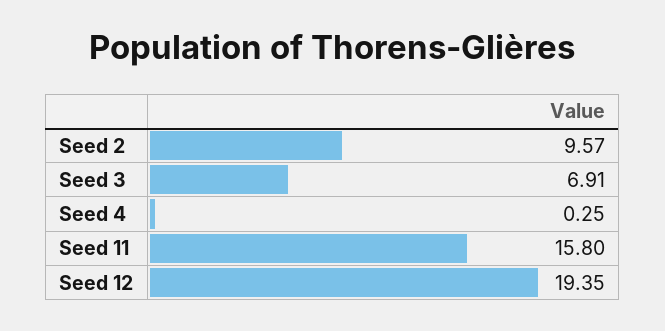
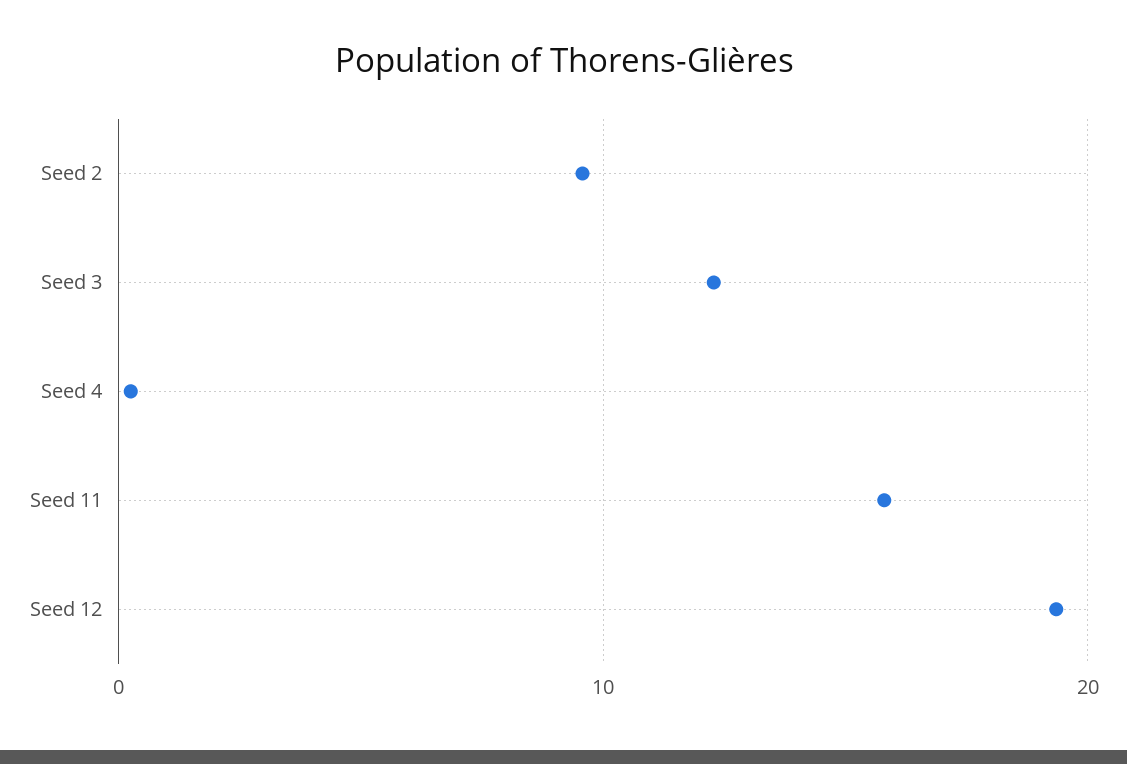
  {
    "Seed 2": 9.57,
-   "Seed 3": 6.91,
+   "Seed 3": 12,
    "Seed 4": 0.25,
    "Seed 11": 15.8,
    "Seed 12": 19.35
  }

